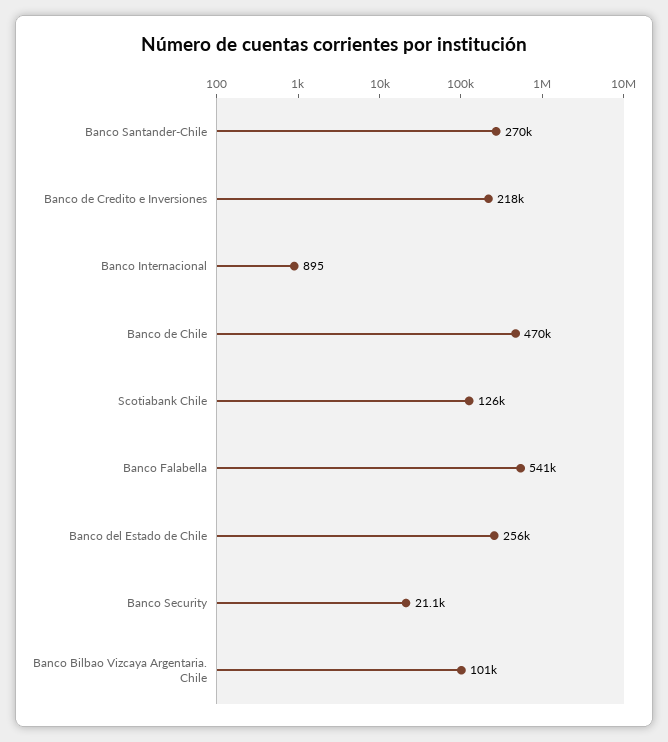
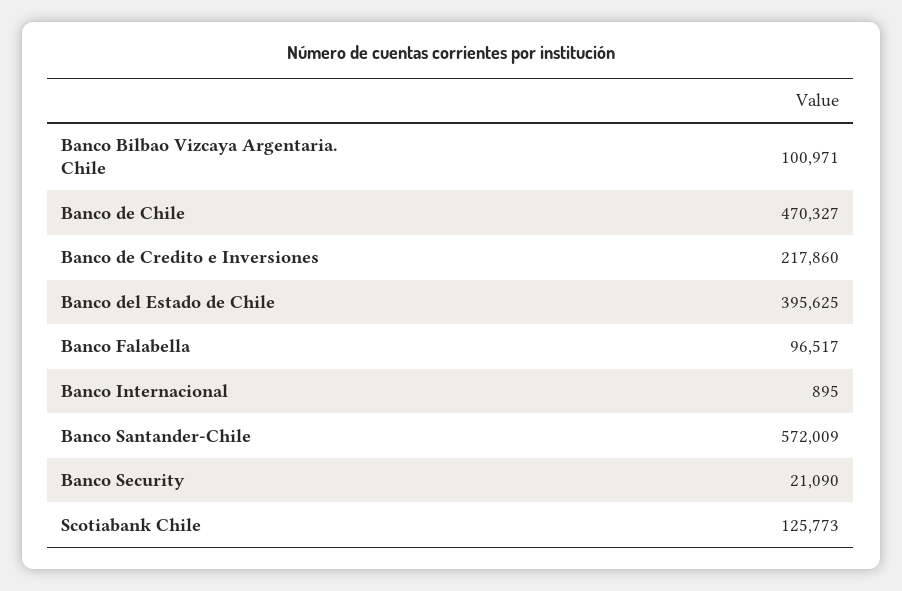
  {
-   "Banco Santander-Chile": 270000,
+   "Banco Santander-Chile": 572009,
    "Banco de Credito e Inversiones": 217860,
    "Banco Internacional": 895,
    "Banco de Chile": 470327,
    "Scotiabank Chile": 125773,
-   "Banco Falabella": 541000,
+   "Banco Falabella": 96517,
-   "Banco del Estado de Chile": 256000,
+   "Banco del Estado de Chile": 395625,
    "Banco Security": 21090,
    "Banco Bilbao Vizcaya Argentaria. Chile": 100971
  }

